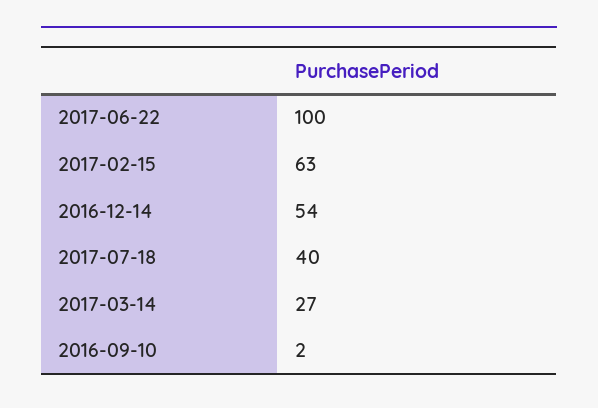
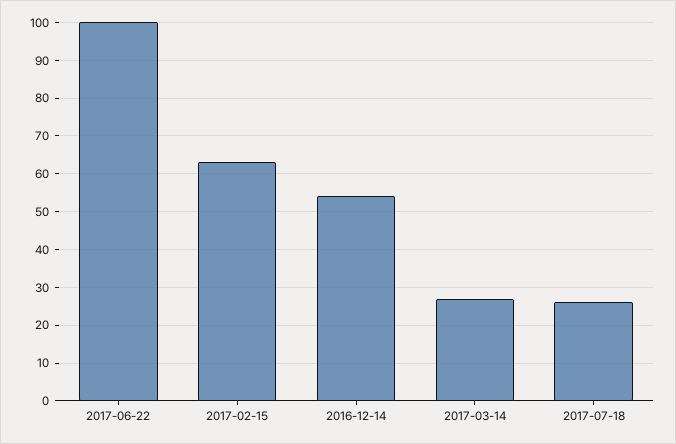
  {
    "2017-06-22": 100,
    "2017-02-15": 63,
    "2016-12-14": 54,
-   "2017-07-18": 40,
+   "2017-07-18": 25,
-   "2017-03-14": 27,
+   "2017-03-14": 27
-   "2016-09-10": 2
  }

